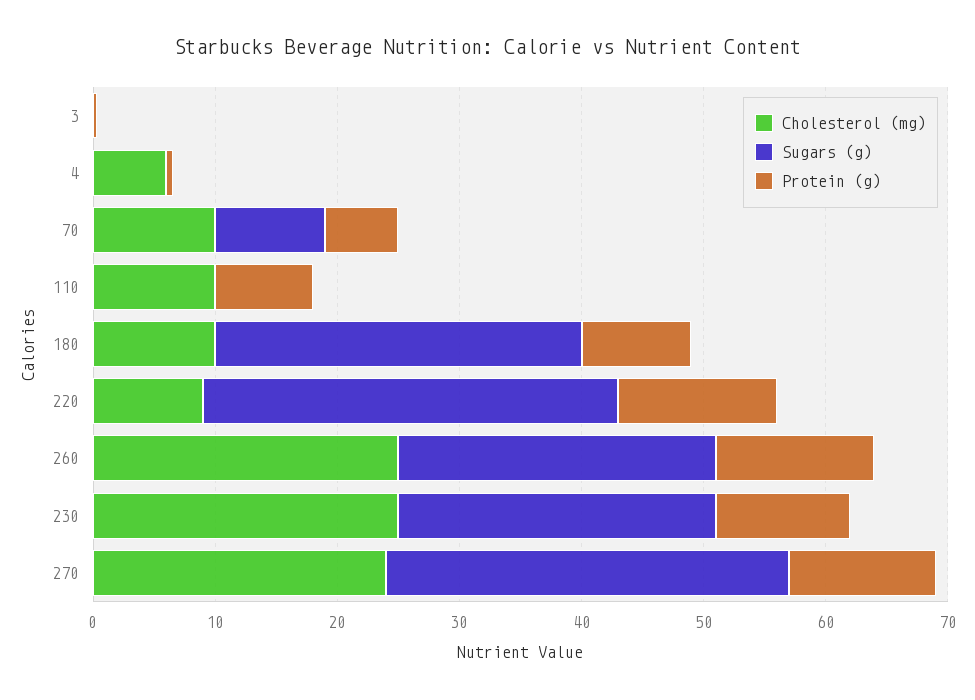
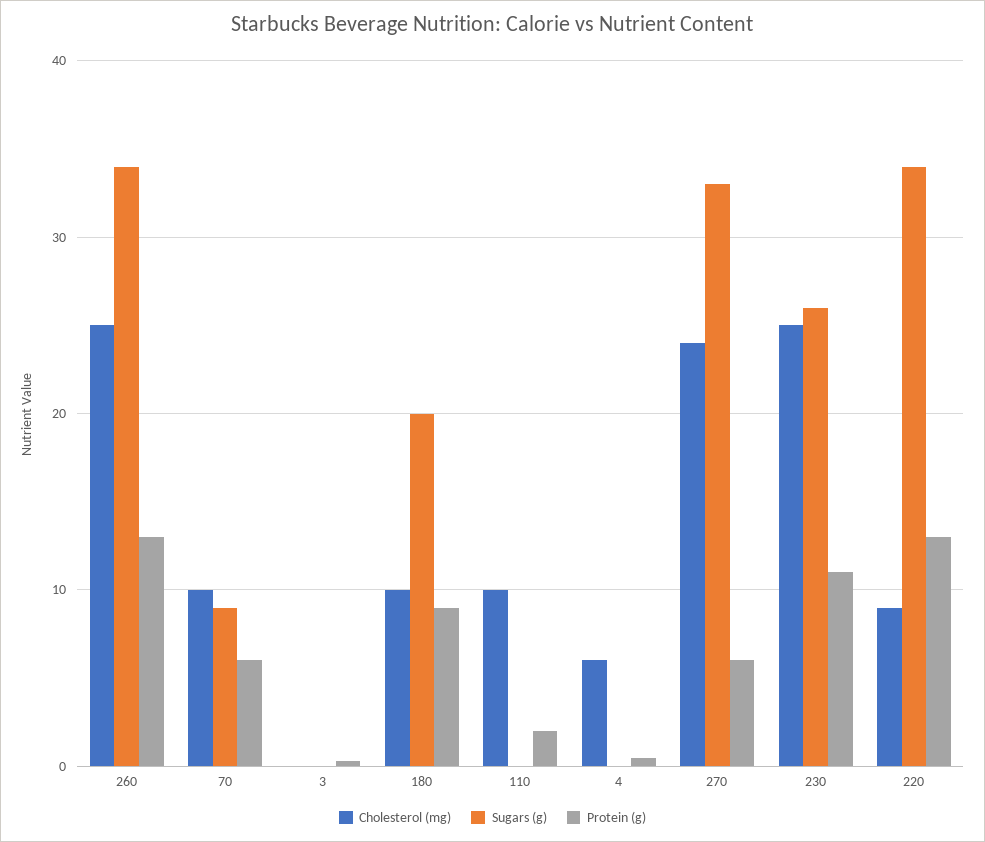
  {
    "Cholesterol (mg)": {
      "3": 0,
      "4": 6,
      "70": 10,
      "110": 10,
      "180": 10,
      "220": 9,
      "260": 25,
      "230": 25,
      "270": 24
    },
    "Sugars (g)": {
      "3": 0,
      "4": 0,
      "70": 9,
      "110": 0,
-     "180": 30,
+     "180": 20,
      "220": 34,
-     "260": 26,
+     "260": 34,
      "230": 26,
      "270": 33
    },
    "Protein (g)": {
      "3": 0,
      "4": 1,
      "70": 6,
-     "110": 8,
+     "110": 2,
      "180": 9,
      "220": 13,
      "260": 13,
      "230": 11,
-     "270": 12
+     "270": 6
    }
  }

